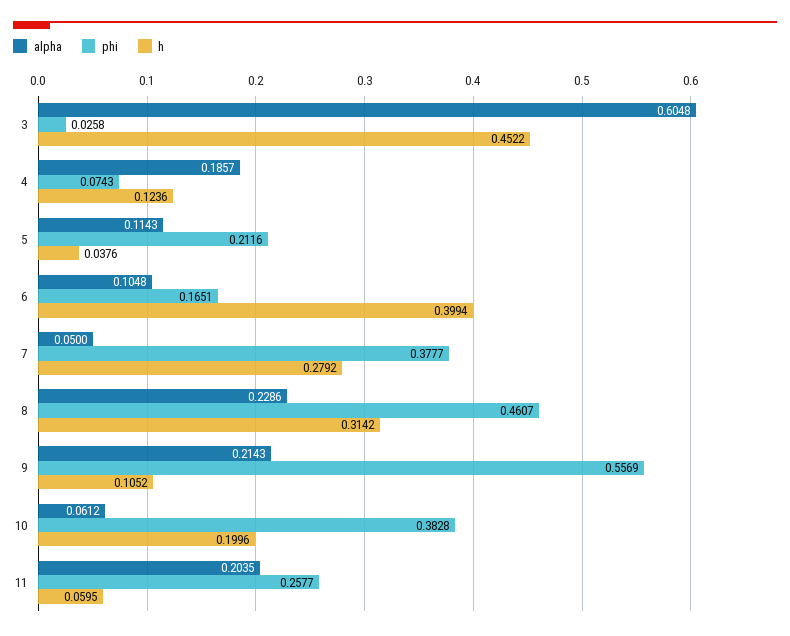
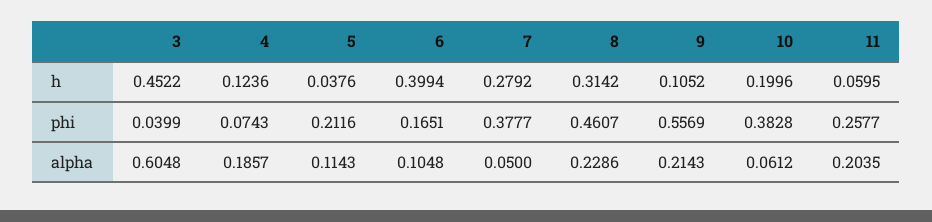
  {
    "alpha": {
      "3": 0.6048,
      "4": 0.1857,
      "5": 0.1143,
      "6": 0.1048,
      "7": 0.05,
      "8": 0.2286,
      "9": 0.2143,
      "10": 0.0612,
      "11": 0.2035
    },
    "phi": {
-     "3": 0.0258,
+     "3": 0.0399,
      "4": 0.0743,
      "5": 0.2116,
      "6": 0.1651,
      "7": 0.3777,
      "8": 0.4607,
      "9": 0.5569,
      "10": 0.3828,
      "11": 0.2577
    },
    "h": {
      "3": 0.4522,
      "4": 0.1236,
      "5": 0.0376,
      "6": 0.3994,
      "7": 0.2792,
      "8": 0.3142,
      "9": 0.1052,
      "10": 0.1996,
      "11": 0.0595
    }
  }

